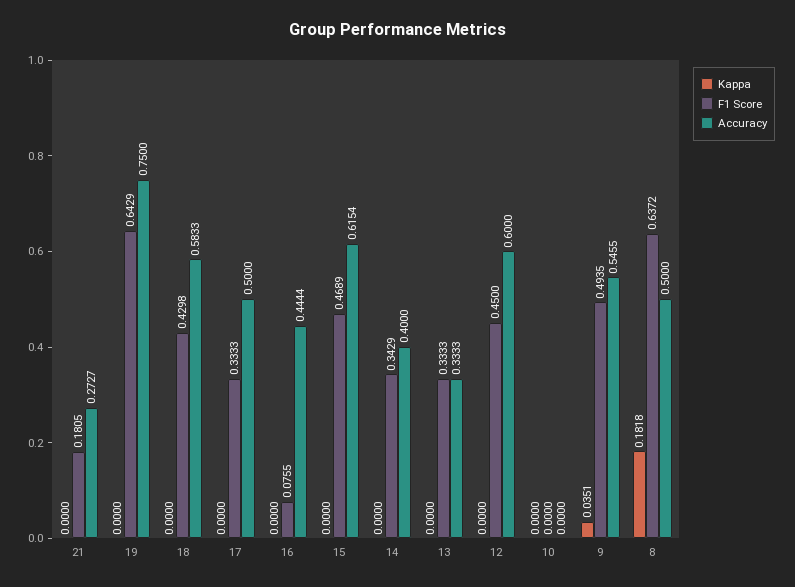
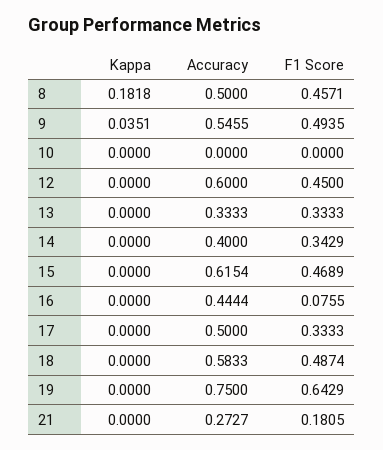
  {
    "Kappa": {
      "21": 0,
      "19": 0,
      "18": 0,
      "17": 0,
      "16": 0,
      "15": 0,
      "14": 0,
      "13": 0,
      "12": 0,
      "10": 0,
      "9": 0.0351,
      "8": 0.1818
    },
    "F1 Score": {
      "21": 0.1805,
      "19": 0.6429,
-     "18": 0.4298,
+     "18": 0.4874,
      "17": 0.3333,
      "16": 0.0755,
      "15": 0.4689,
      "14": 0.3429,
      "13": 0.3333,
      "12": 0.45,
      "10": 0,
      "9": 0.4935,
-     "8": 0.6372
+     "8": 0.4571
    },
    "Accuracy": {
      "21": 0.2727,
      "19": 0.75,
      "18": 0.5833,
      "17": 0.5,
      "16": 0.4444,
      "15": 0.6154,
      "14": 0.4,
      "13": 0.3333,
      "12": 0.6,
      "10": 0,
      "9": 0.5455,
      "8": 0.5
    }
  }

